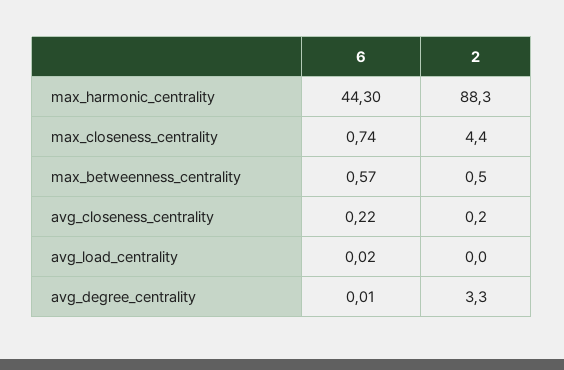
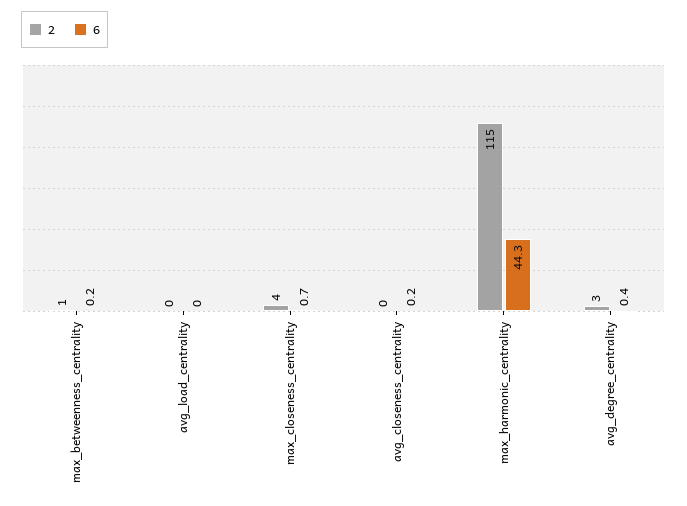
  {
    "6": {
      "max_harmonic_centrality": 44.3,
      "max_closeness_centrality": 0.74,
-     "max_betweenness_centrality": 0.57,
+     "max_betweenness_centrality": 0.2,
      "avg_closeness_centrality": 0.22,
      "avg_load_centrality": 0.02,
-     "avg_degree_centrality": 0.01
+     "avg_degree_centrality": 0.4
    },
    "2": {
-     "max_harmonic_centrality": 88.3,
+     "max_harmonic_centrality": 115,
      "max_closeness_centrality": 4.4,
      "max_betweenness_centrality": 0.5,
      "avg_closeness_centrality": 0.2,
      "avg_load_centrality": 0,
      "avg_degree_centrality": 3.3
    }
  }

